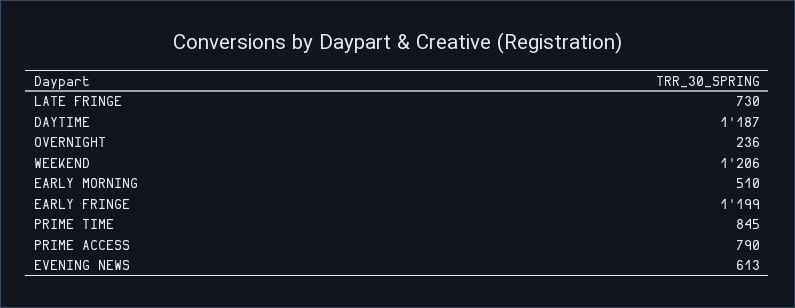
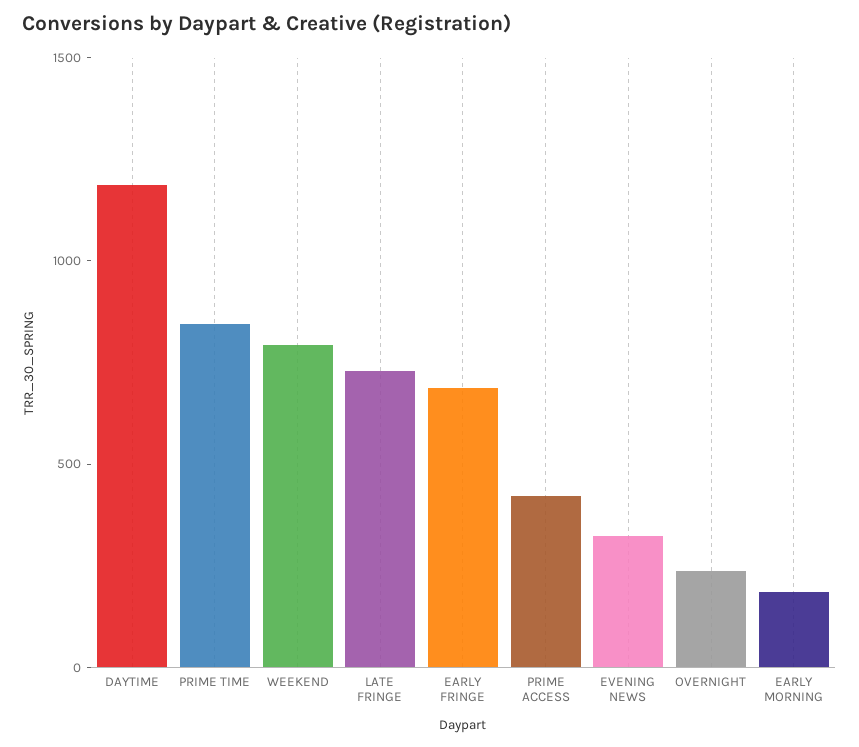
  {
    "LATE FRINGE": 730,
    "DAYTIME": 1187,
    "OVERNIGHT": 236,
-   "WEEKEND": 1206,
+   "WEEKEND": 800,
-   "EARLY MORNING": 510,
+   "EARLY MORNING": 200,
-   "EARLY FRINGE": 1199,
+   "EARLY FRINGE": 700,
    "PRIME TIME": 845,
-   "PRIME ACCESS": 790,
+   "PRIME ACCESS": 400,
-   "EVENING NEWS": 613
+   "EVENING NEWS": 300
  }

